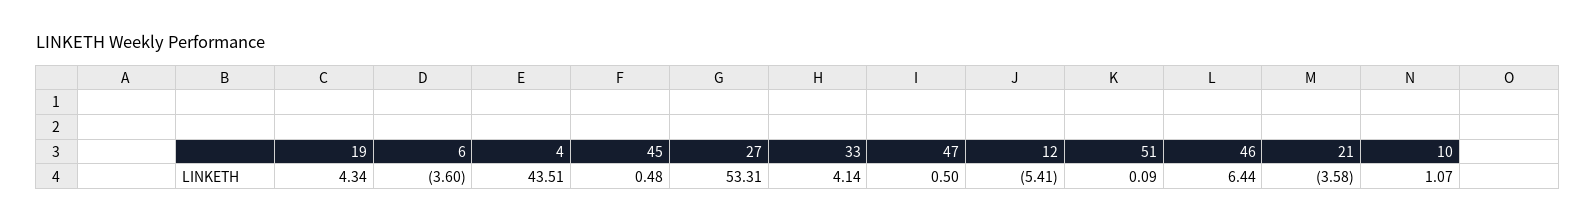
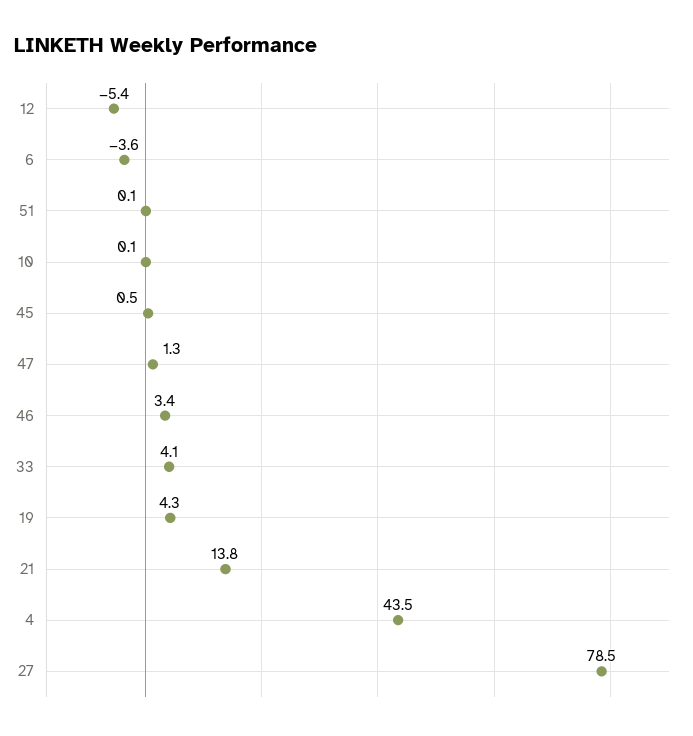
  {
    "19": 4.34,
    "6": -3.6,
    "4": 43.51,
    "45": 0.48,
-   "27": 53.31,
+   "27": 78.5,
    "33": 4.14,
-   "47": 0.5,
+   "47": 1.3,
    "12": -5.41,
    "51": 0.09,
-   "46": 6.44,
+   "46": 3.4,
-   "21": -3.58,
+   "21": 13.8,
-   "10": 1.07
+   "10": 0.1
  }

